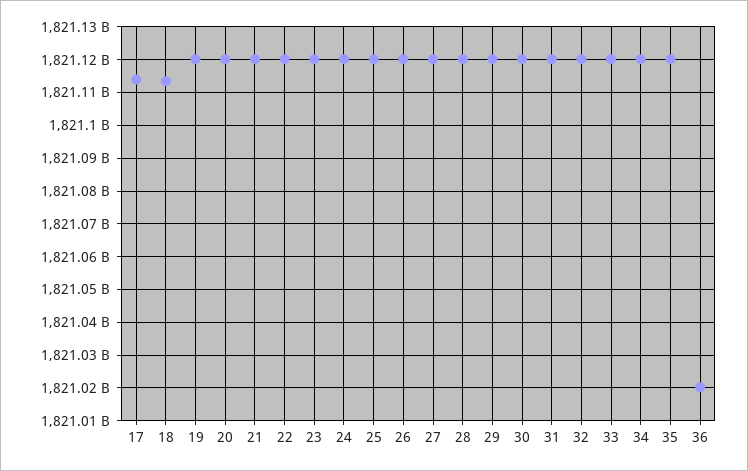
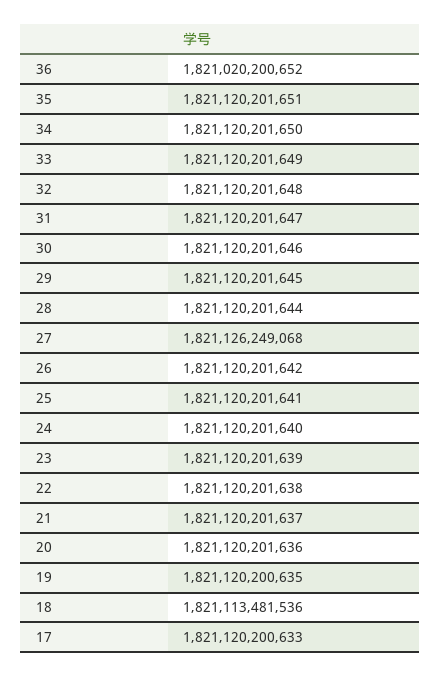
  {
-   "17": 1821114000000,
+   "17": 1821120200633,
    "18": 1821113481536,
    "19": 1821120200635,
    "20": 1821120201636,
    "21": 1821120201637,
    "22": 1821120201638,
    "23": 1821120201639,
    "24": 1821120201640,
    "25": 1821120201641,
    "26": 1821120201642,
-   "27": 1821120000000,
+   "27": 1821126249068,
    "28": 1821120201644,
    "29": 1821120201645,
    "30": 1821120201646,
    "31": 1821120201647,
    "32": 1821120201648,
    "33": 1821120201649,
    "34": 1821120201650,
    "35": 1821120201651,
    "36": 1821020200652
  }

